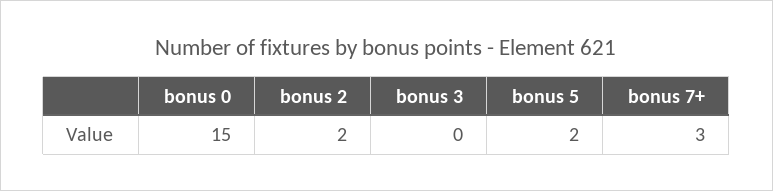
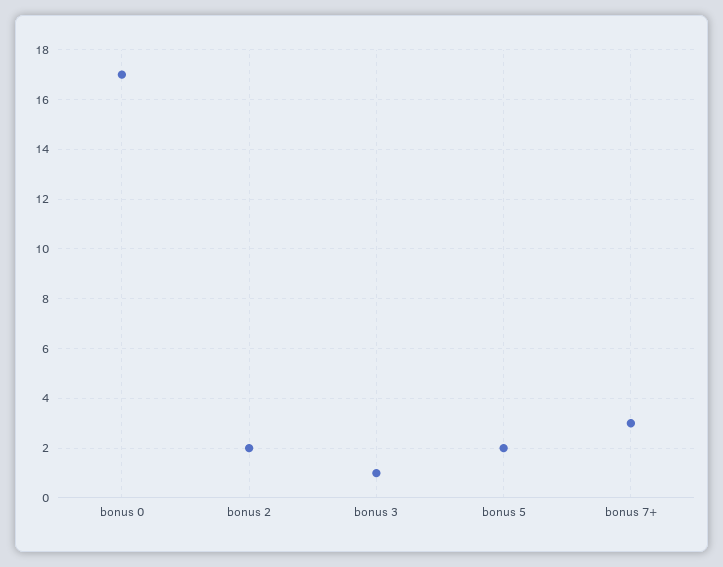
  {
-   "bonus 0": 15,
+   "bonus 0": 17,
    "bonus 2": 2,
-   "bonus 3": 0,
+   "bonus 3": 1,
    "bonus 5": 2,
    "bonus 7+": 3
  }

